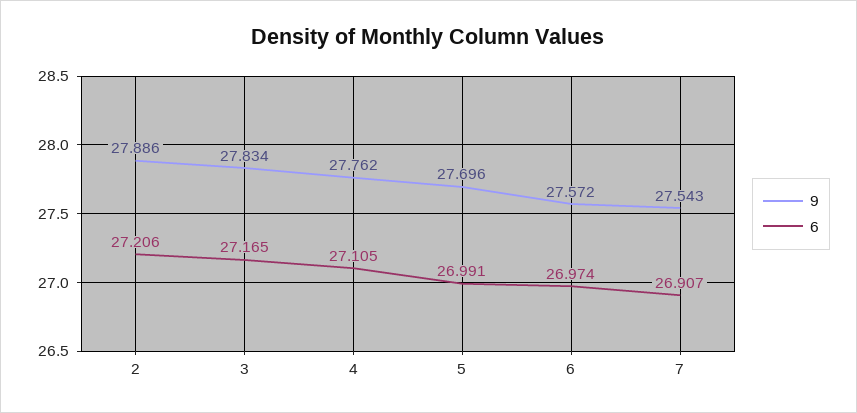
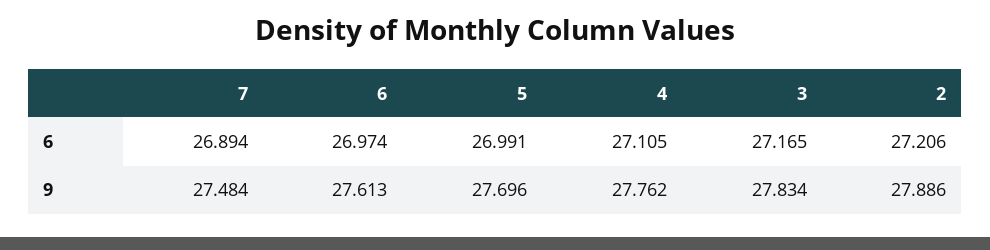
  {
    "9": {
      "2": 27.886,
      "3": 27.834,
      "4": 27.762,
      "5": 27.696,
-     "6": 27.572,
+     "6": 27.613,
-     "7": 27.543
+     "7": 27.484
    },
    "6": {
      "2": 27.206,
      "3": 27.165,
      "4": 27.105,
      "5": 26.991,
      "6": 26.974,
-     "7": 26.907
+     "7": 26.894
    }
  }

